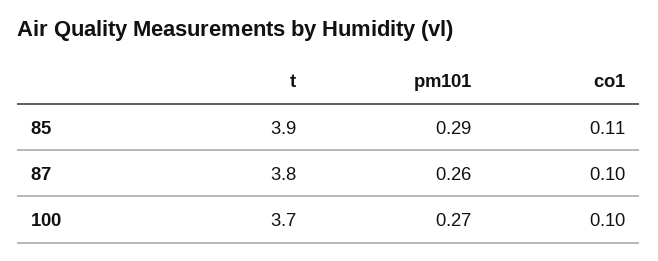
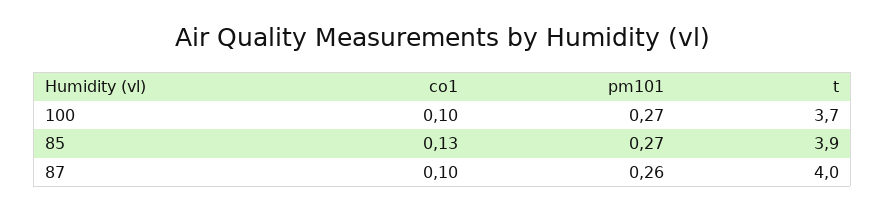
  {
    "t": {
      "85": 3.9,
-     "87": 3.8,
+     "87": 4,
      "100": 3.7
    },
    "pm101": {
-     "85": 0.29,
+     "85": 0.27,
      "87": 0.26,
      "100": 0.27
    },
    "co1": {
-     "85": 0.11,
+     "85": 0.13,
      "87": 0.1,
      "100": 0.1
    }
  }

